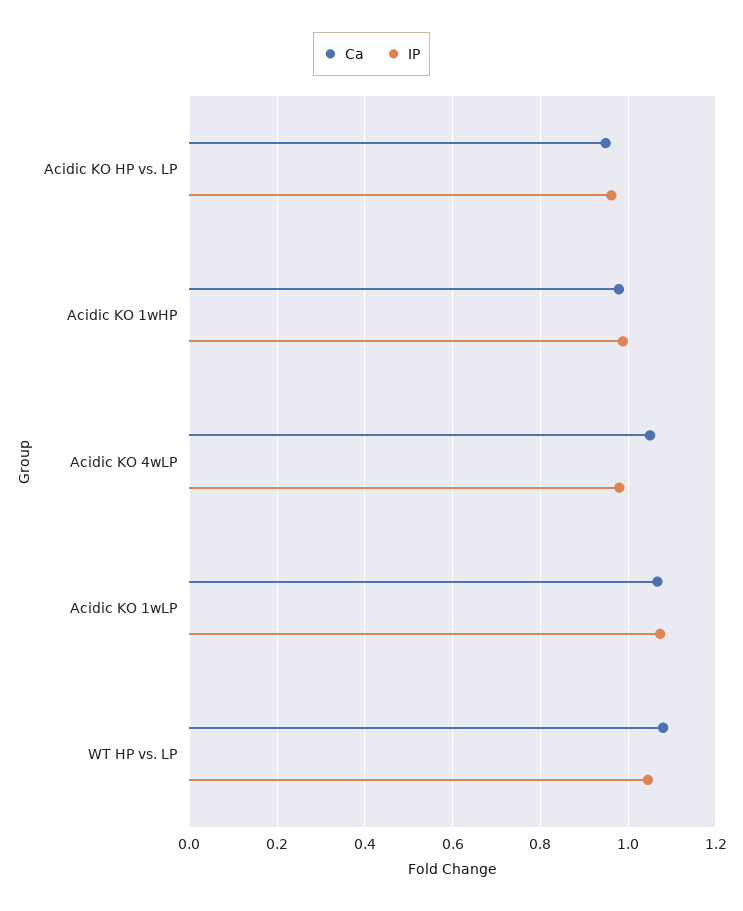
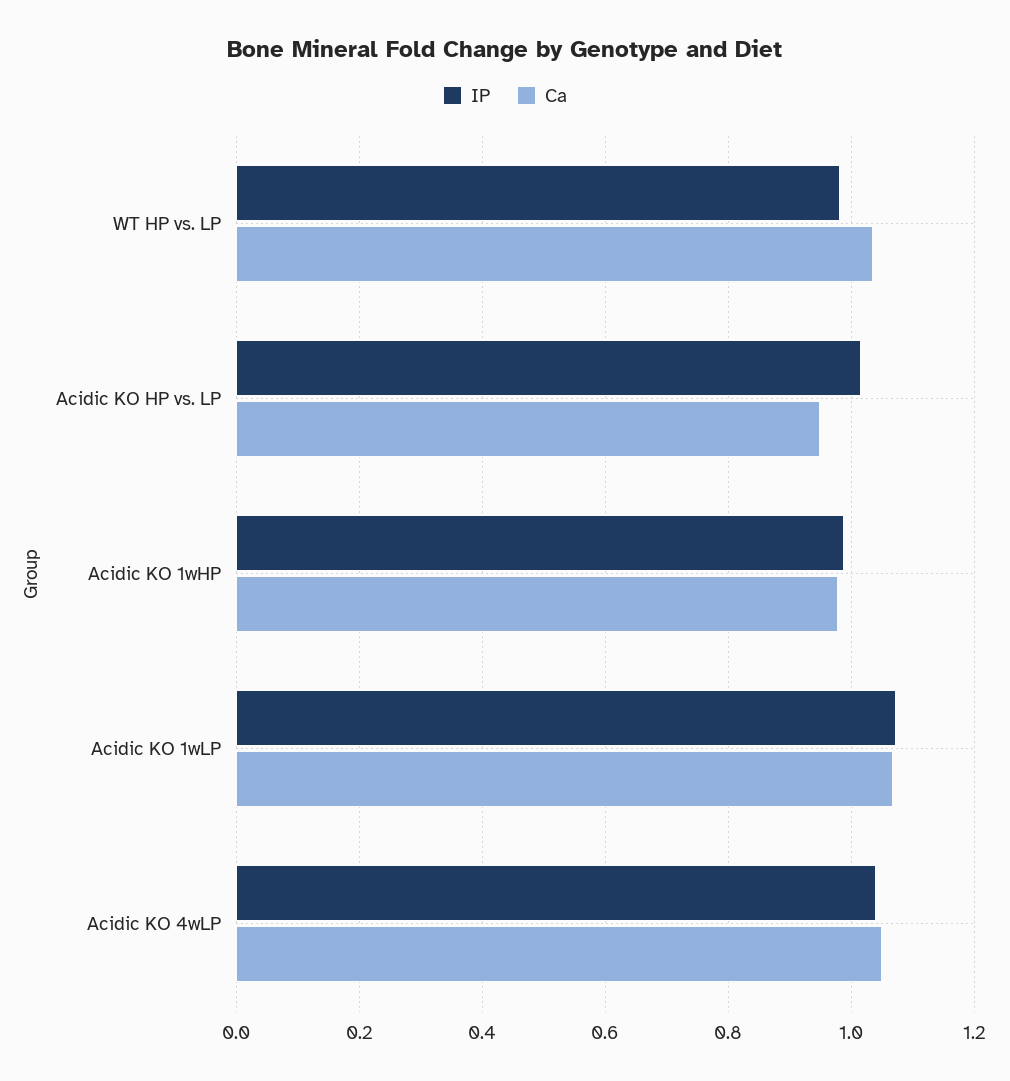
  {
    "Ca": {
      "Acidic KO HP vs. LP": 0.94,
      "Acidic KO 1wHP": 0.98,
      "Acidic KO 4wLP": 1.06,
      "Acidic KO 1wLP": 1.06,
-     "WT HP vs. LP": 1.08
+     "WT HP vs. LP": 1.04
    },
    "IP": {
-     "Acidic KO HP vs. LP": 0.96,
+     "Acidic KO HP vs. LP": 1.02,
      "Acidic KO 1wHP": 0.98,
-     "Acidic KO 4wLP": 0.98,
+     "Acidic KO 4wLP": 1.04,
      "Acidic KO 1wLP": 1.08,
-     "WT HP vs. LP": 1.04
+     "WT HP vs. LP": 0.98
    }
  }

